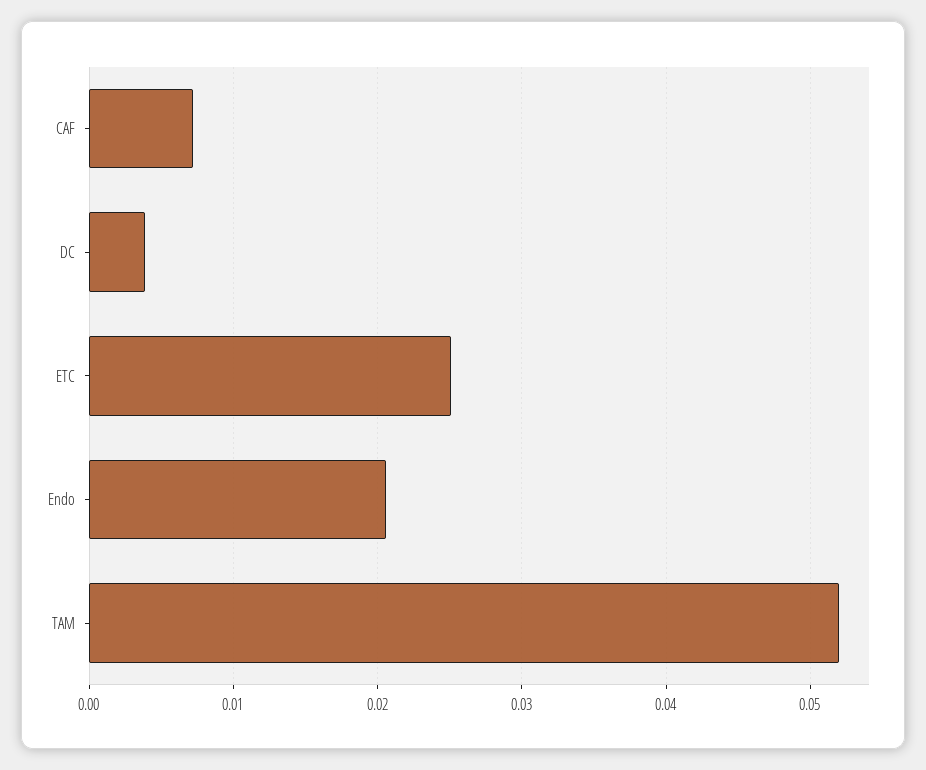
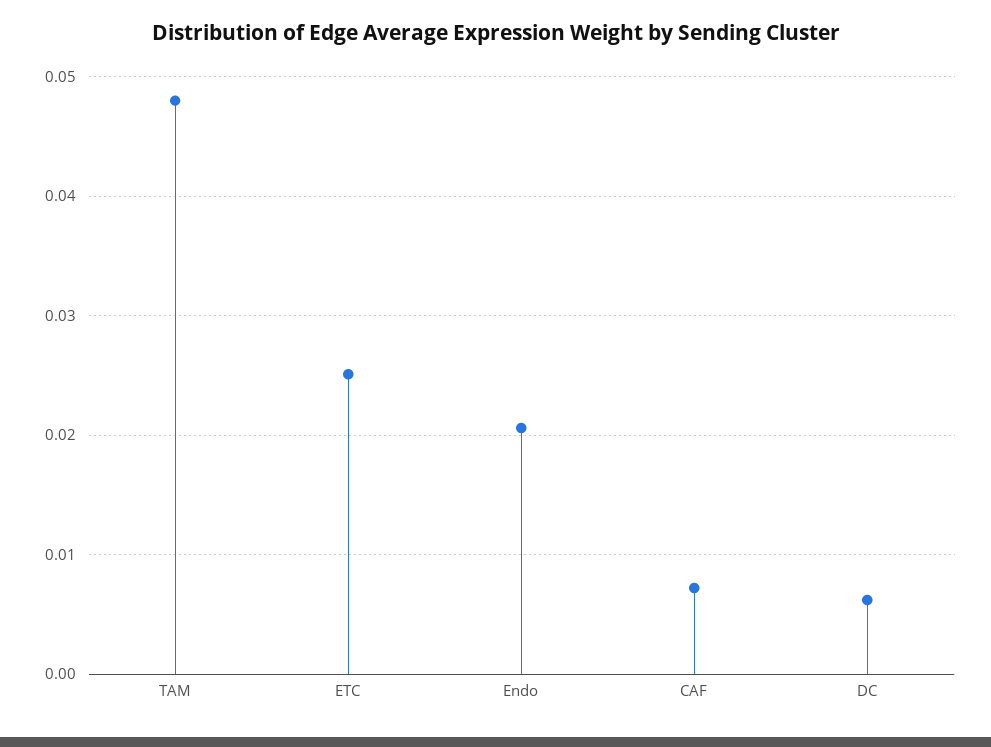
  {
    "CAF": 0.007,
-   "DC": 0.004,
+   "DC": 0.006,
    "ETC": 0.025,
    "Endo": 0.021,
-   "TAM": 0.052
+   "TAM": 0.048
  }

